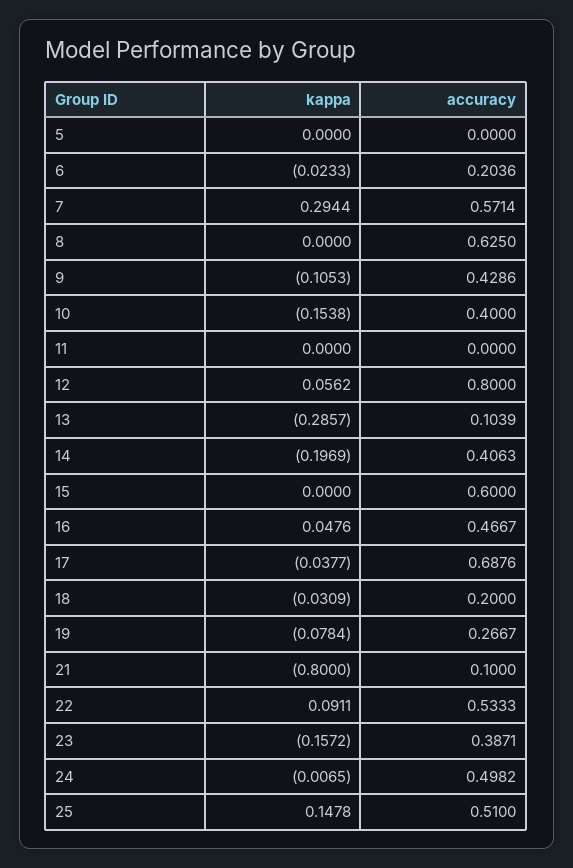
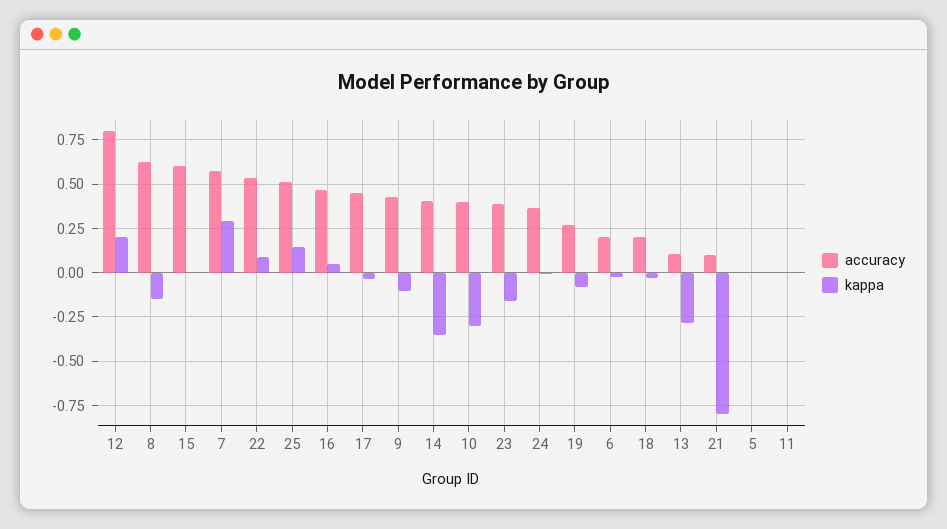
  {
    "kappa": {
      "5": 0,
      "6": -0.0233,
      "7": 0.2944,
-     "8": 0,
+     "8": -0.15,
      "9": -0.1053,
-     "10": -0.1538,
+     "10": -0.3,
      "11": 0,
-     "12": 0.0562,
+     "12": 0.2,
      "13": -0.2857,
-     "14": -0.1969,
+     "14": -0.35,
      "15": 0,
      "16": 0.0476,
      "17": -0.0377,
      "18": -0.0309,
      "19": -0.0784,
      "21": -0.8,
      "22": 0.0911,
      "23": -0.1572,
      "24": -0.0065,
      "25": 0.1478
    },
    "accuracy": {
      "5": 0,
      "6": 0.2036,
      "7": 0.5714,
      "8": 0.625,
      "9": 0.4286,
      "10": 0.4,
      "11": 0,
      "12": 0.8,
      "13": 0.1039,
      "14": 0.4063,
      "15": 0.6,
      "16": 0.4667,
-     "17": 0.6876,
+     "17": 0.45,
      "18": 0.2,
      "19": 0.2667,
      "21": 0.1,
      "22": 0.5333,
      "23": 0.3871,
-     "24": 0.4982,
+     "24": 0.35,
      "25": 0.51
    }
  }

